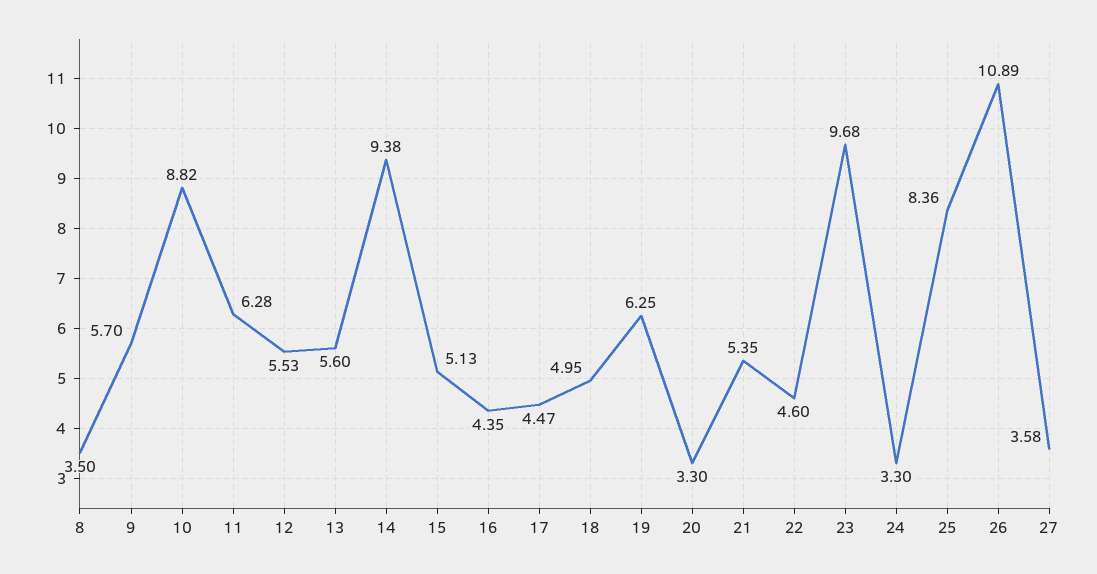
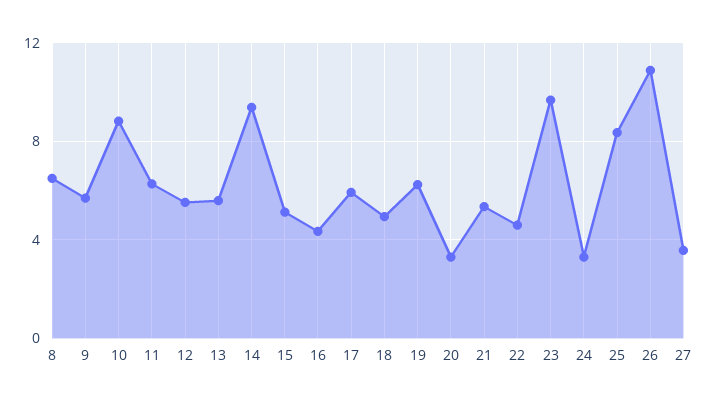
  {
-   "8": 3.5,
+   "8": 6.5,
    "9": 5.7,
    "10": 8.82,
    "11": 6.28,
    "12": 5.53,
    "13": 5.6,
    "14": 9.38,
    "15": 5.13,
    "16": 4.35,
-   "17": 4.47,
+   "17": 6,
    "18": 4.95,
    "19": 6.25,
    "20": 3.3,
    "21": 5.35,
    "22": 4.6,
    "23": 9.68,
    "24": 3.3,
    "25": 8.36,
    "26": 10.89,
    "27": 3.58
  }

